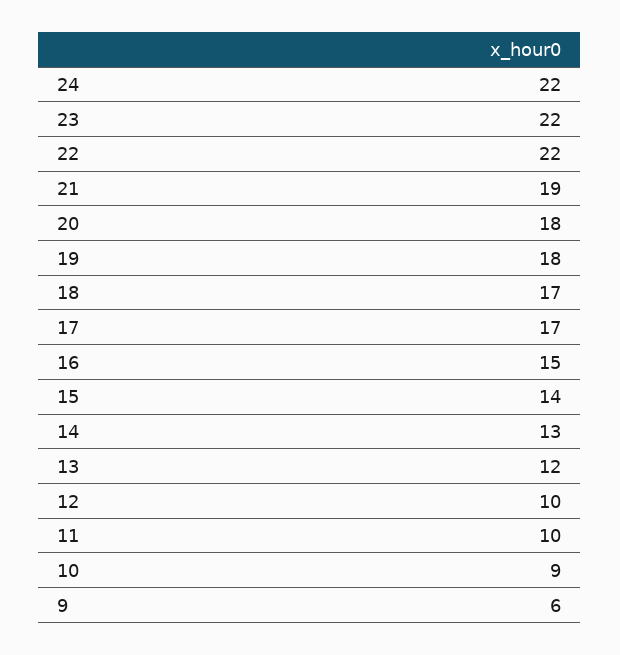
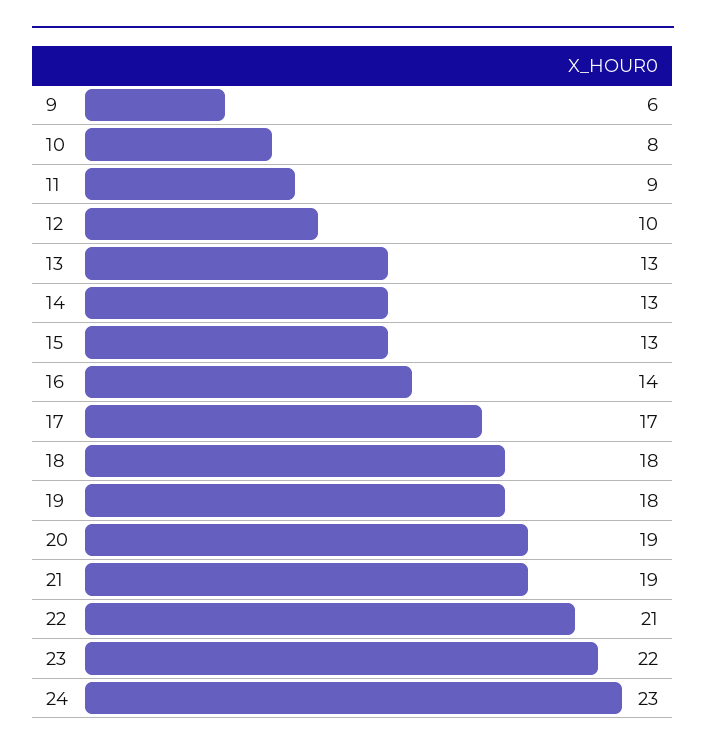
  {
-   "24": 22,
+   "24": 23,
    "23": 22,
-   "22": 22,
+   "22": 21,
    "21": 19,
-   "20": 18,
+   "20": 19,
    "19": 18,
-   "18": 17,
+   "18": 18,
    "17": 17,
-   "16": 15,
+   "16": 14,
-   "15": 14,
+   "15": 13,
    "14": 13,
-   "13": 12,
+   "13": 13,
    "12": 10,
-   "11": 10,
+   "11": 9,
-   "10": 9,
+   "10": 8,
    "9": 6
  }

